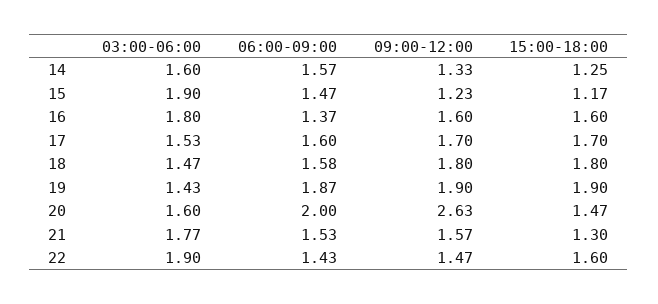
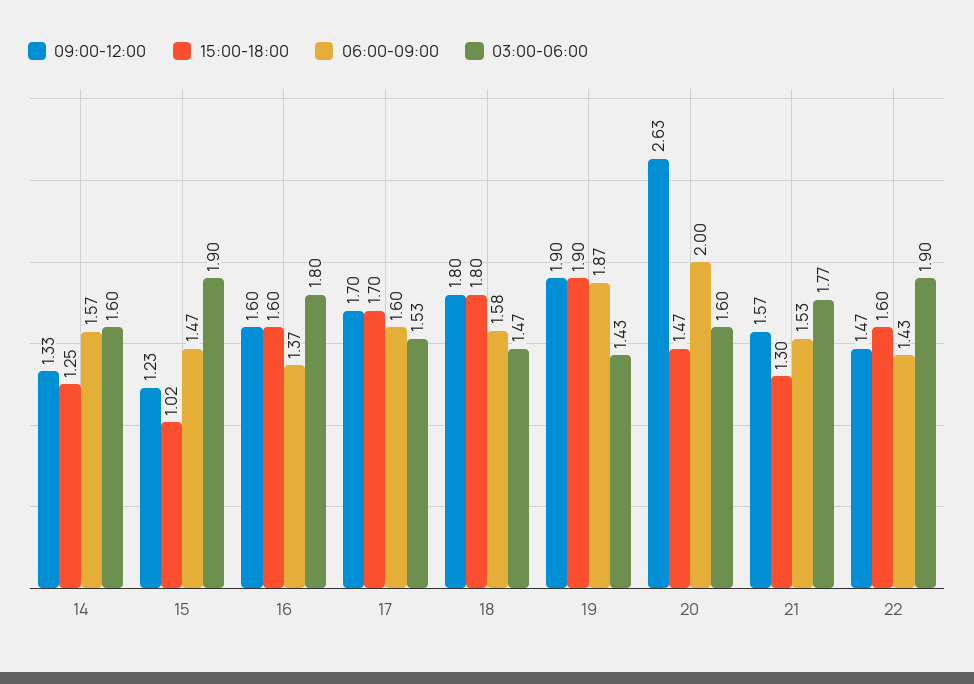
  {
    "03:00-06:00": {
      "14": 1.6,
      "15": 1.9,
      "16": 1.8,
      "17": 1.53,
      "18": 1.47,
      "19": 1.43,
      "20": 1.6,
      "21": 1.77,
      "22": 1.9
    },
    "06:00-09:00": {
      "14": 1.57,
      "15": 1.47,
      "16": 1.37,
      "17": 1.6,
      "18": 1.58,
      "19": 1.87,
      "20": 2,
      "21": 1.53,
      "22": 1.43
    },
    "09:00-12:00": {
      "14": 1.33,
      "15": 1.23,
      "16": 1.6,
      "17": 1.7,
      "18": 1.8,
      "19": 1.9,
      "20": 2.63,
      "21": 1.57,
      "22": 1.47
    },
    "15:00-18:00": {
      "14": 1.25,
-     "15": 1.17,
+     "15": 1.02,
      "16": 1.6,
      "17": 1.7,
      "18": 1.8,
      "19": 1.9,
      "20": 1.47,
      "21": 1.3,
      "22": 1.6
    }
  }

